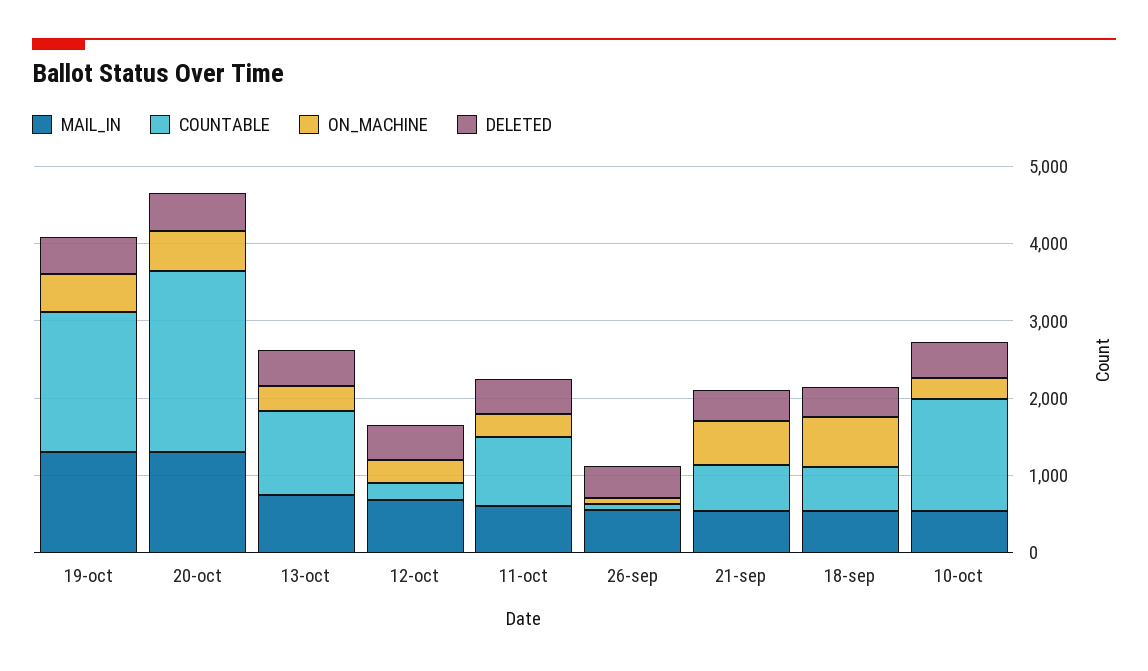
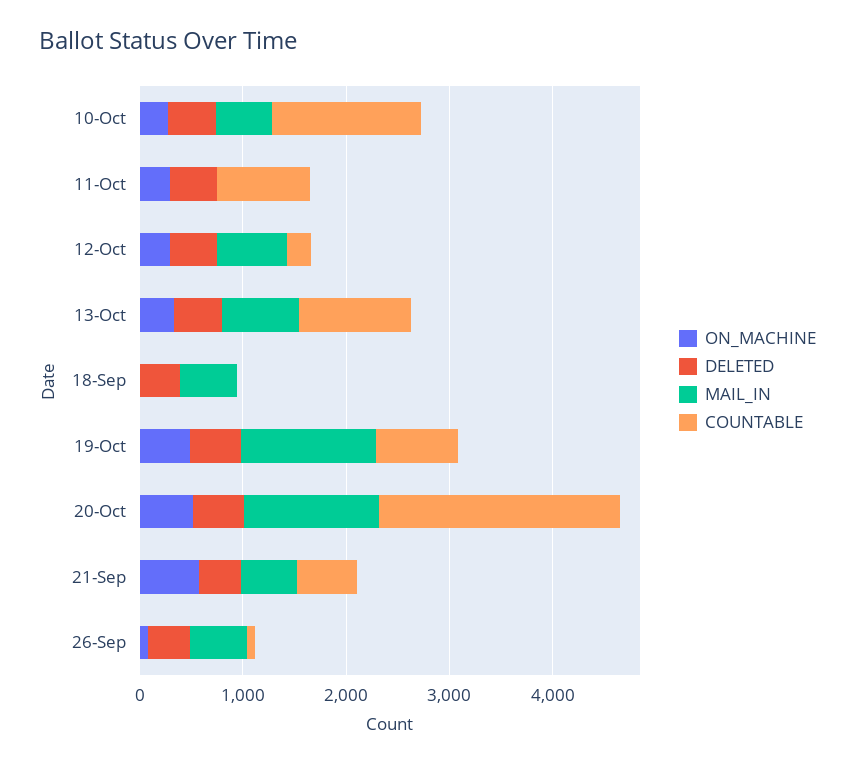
  {
    "MAIL_IN": {
      "19-oct": 1400,
      "20-oct": 1400,
      "13-oct": 800,
      "12-oct": 600,
-     "11-oct": 600,
+     "11-oct": 0,
      "26-sep": 600,
      "21-sep": 600,
      "18-sep": 600,
      "10-oct": 600
    },
    "COUNTABLE": {
-     "19-oct": 1800,
+     "19-oct": 800,
      "20-oct": 2400,
      "13-oct": 1000,
      "12-oct": 200,
      "11-oct": 800,
      "26-sep": 0,
      "21-sep": 600,
-     "18-sep": 600,
+     "18-sep": 0,
      "10-oct": 1400
    },
    "ON_MACHINE": {
      "19-oct": 400,
      "20-oct": 600,
      "13-oct": 400,
      "12-oct": 200,
      "11-oct": 200,
      "26-sep": 0,
      "21-sep": 600,
-     "18-sep": 600,
+     "18-sep": 0,
      "10-oct": 200
    },
    "DELETED": {
      "19-oct": 400,
      "20-oct": 400,
      "13-oct": 400,
      "12-oct": 400,
      "11-oct": 400,
      "26-sep": 400,
      "21-sep": 400,
      "18-sep": 400,
      "10-oct": 400
    }
  }

